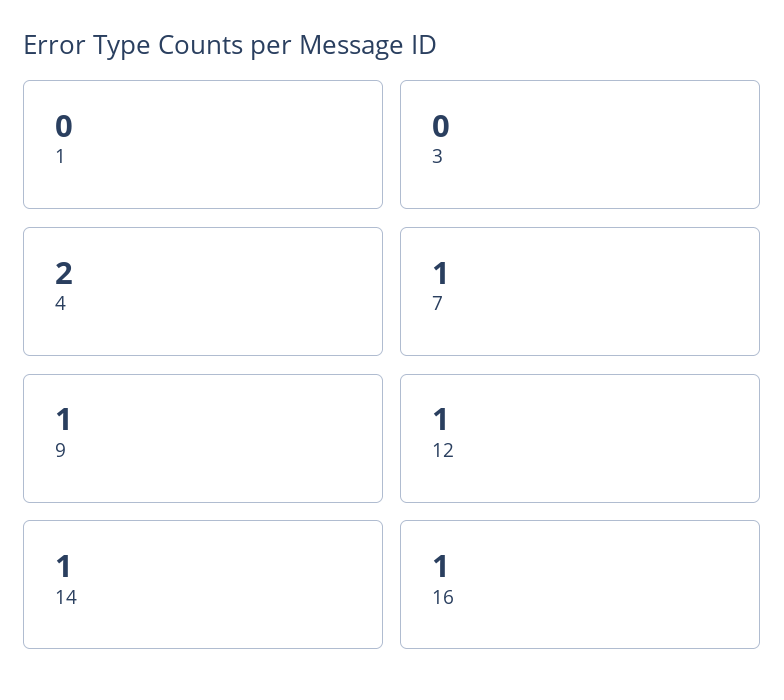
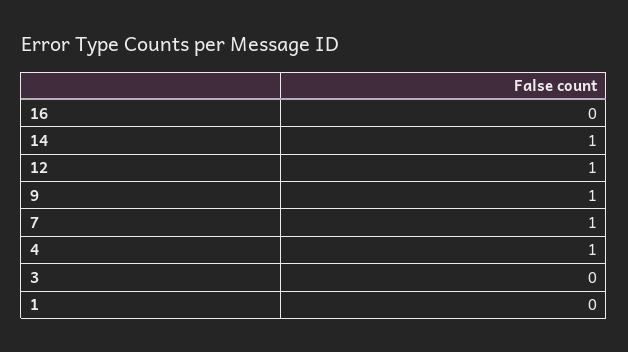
  {
    "1": 0,
    "3": 0,
-   "4": 2,
+   "4": 1,
    "7": 1,
    "9": 1,
    "12": 1,
    "14": 1,
-   "16": 1
+   "16": 0
  }

